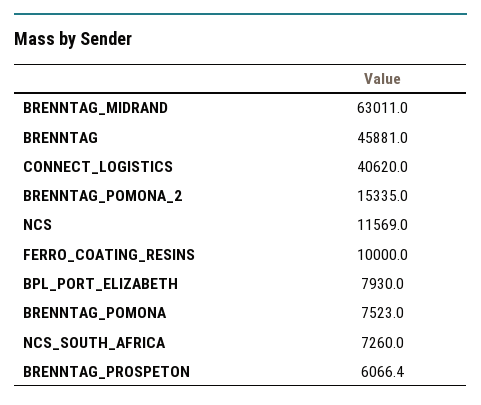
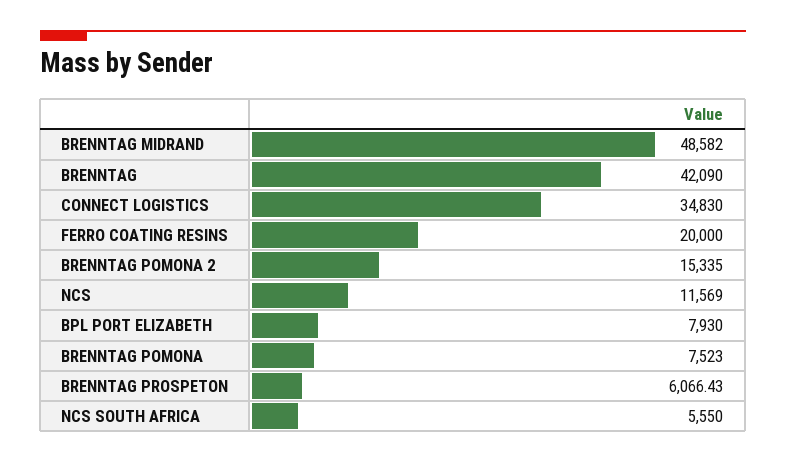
  {
-   "BRENNTAG_MIDRAND": 63011,
+   "BRENNTAG_MIDRAND": 48582,
-   "BRENNTAG": 45881,
+   "BRENNTAG": 42090,
-   "CONNECT_LOGISTICS": 40620,
+   "CONNECT_LOGISTICS": 34830,
    "BRENNTAG_POMONA_2": 15335,
    "NCS": 11569,
-   "FERRO_COATING_RESINS": 10000,
+   "FERRO_COATING_RESINS": 20000,
    "BPL_PORT_ELIZABETH": 7930,
    "BRENNTAG_POMONA": 7523,
-   "NCS_SOUTH_AFRICA": 7260,
+   "NCS_SOUTH_AFRICA": 5550,
    "BRENNTAG_PROSPETON": 6066.43
  }

